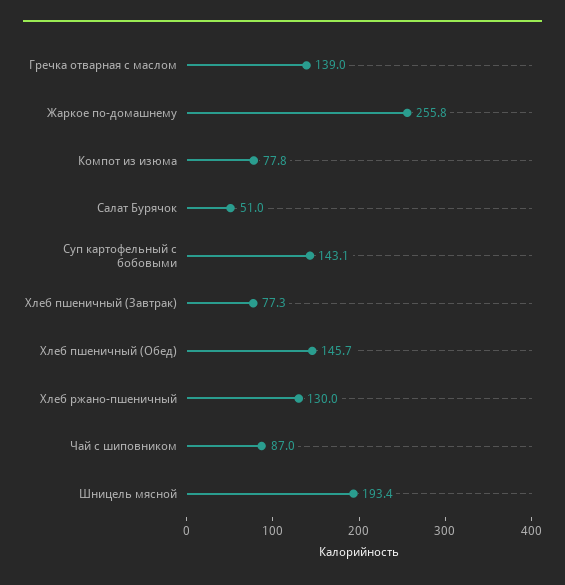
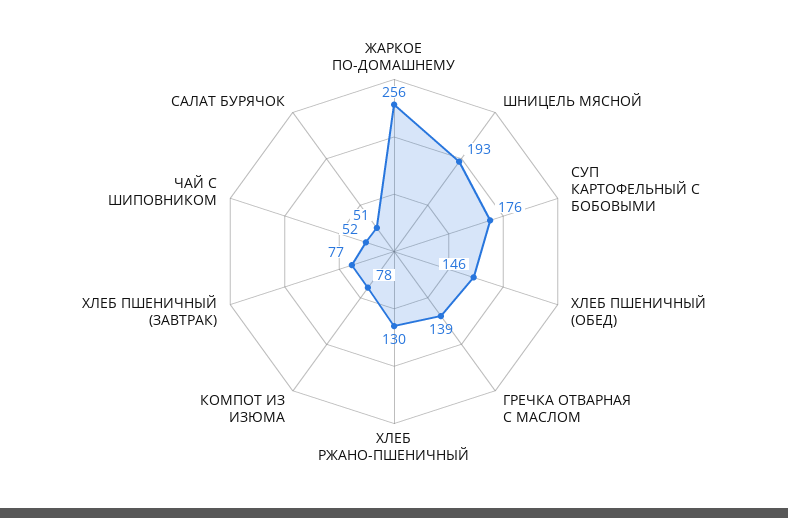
  {
    "Гречка отварная с маслом": 139,
    "Жаркое по-домашнему": 255.8,
    "Компот из изюма": 77.8,
    "Салат Бурячок": 51,
-   "Суп картофельный с бобовыми": 143.1,
+   "Суп картофельный с бобовыми": 176,
    "Хлеб пшеничный (Завтрак)": 77.3,
    "Хлеб пшеничный (Обед)": 145.7,
    "Хлеб ржано-пшеничный": 130,
-   "Чай с шиповником": 87,
+   "Чай с шиповником": 52,
    "Шницель мясной": 193.4
  }

